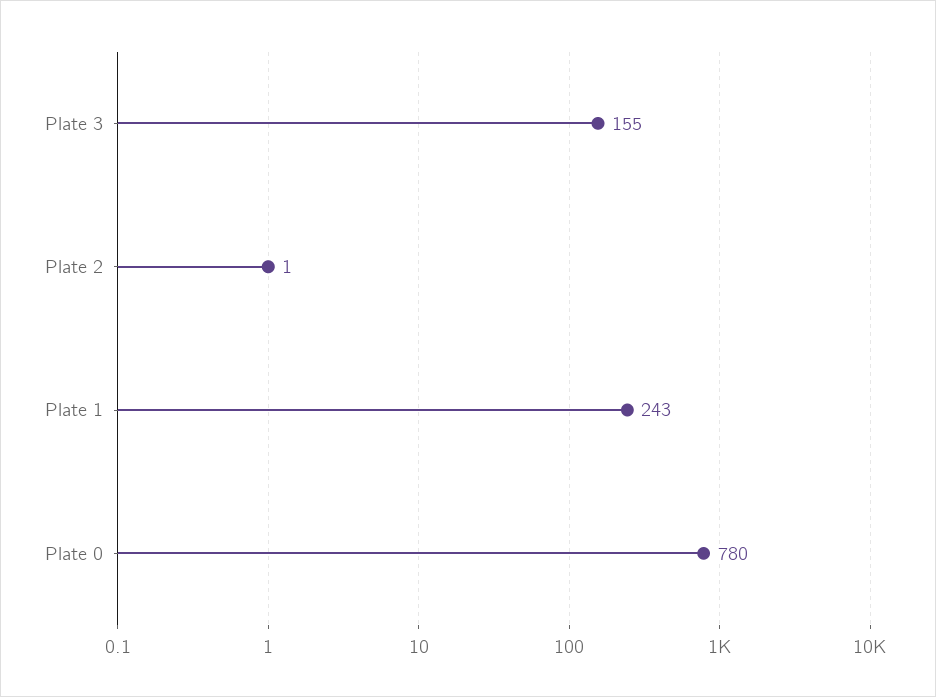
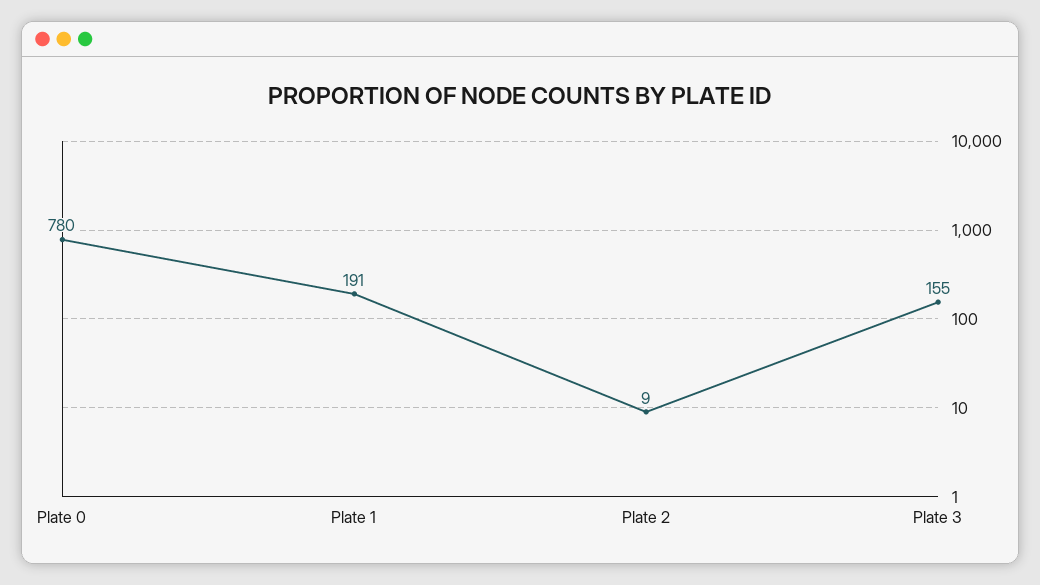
  {
    "Plate 3": 155,
-   "Plate 2": 1,
+   "Plate 2": 9,
-   "Plate 1": 243,
+   "Plate 1": 191,
    "Plate 0": 780
  }

